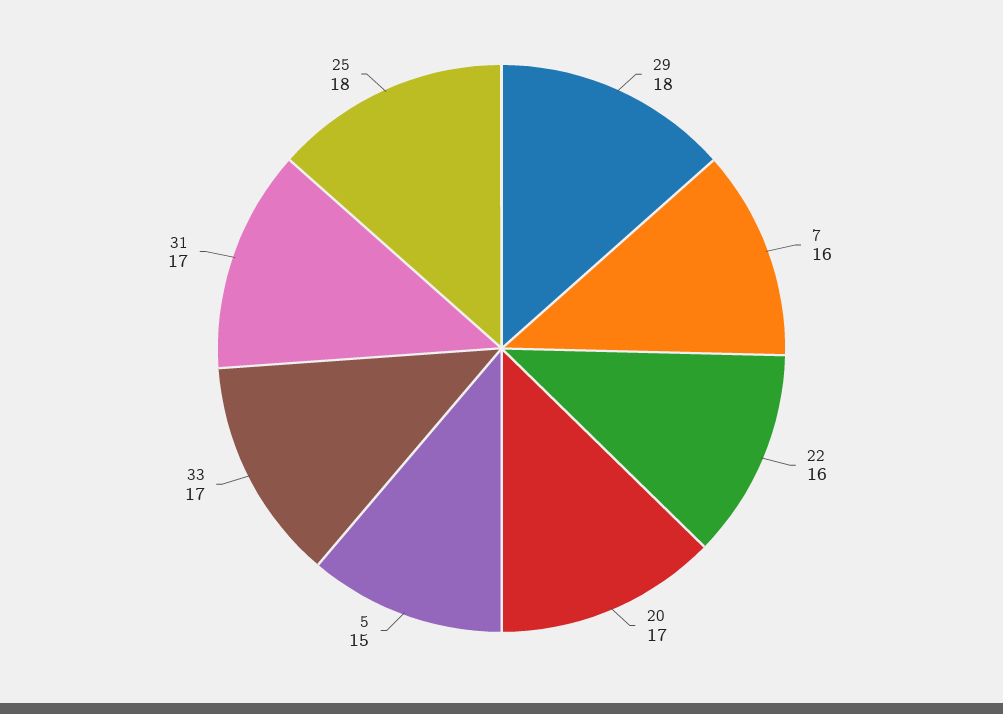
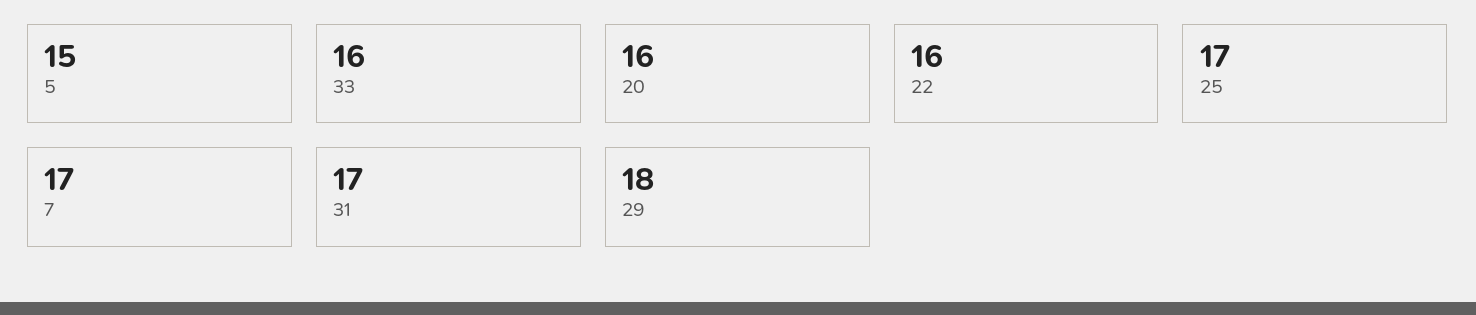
  {
    "29": 18,
-   "7": 16,
+   "7": 17,
    "22": 16,
-   "20": 17,
+   "20": 16,
    "5": 15,
-   "33": 17,
+   "33": 16,
    "31": 17,
-   "25": 18
+   "25": 17
  }

